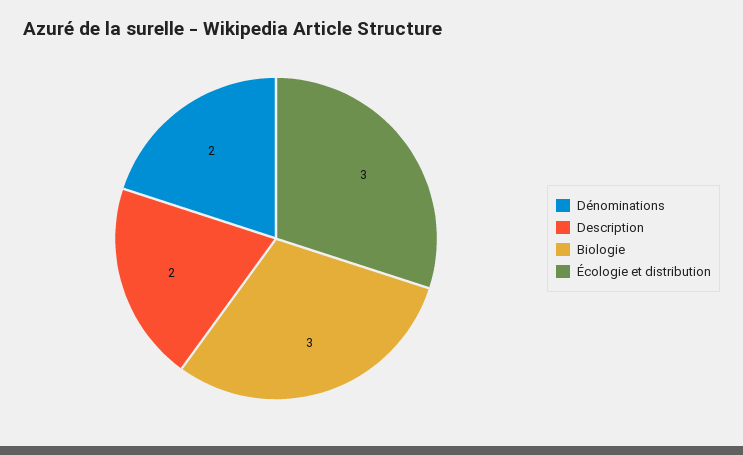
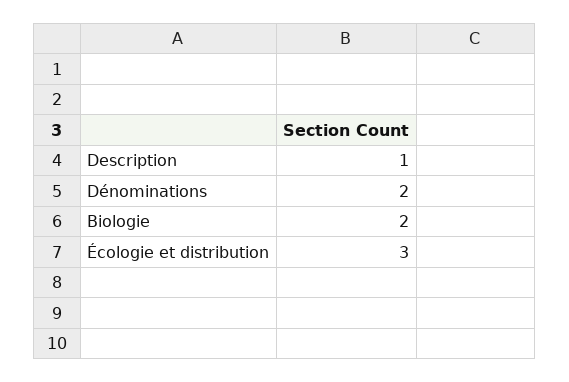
  {
    "Dénominations": 2,
-   "Description": 2,
+   "Description": 1,
-   "Biologie": 3,
+   "Biologie": 2,
    "Écologie et distribution": 3
  }

